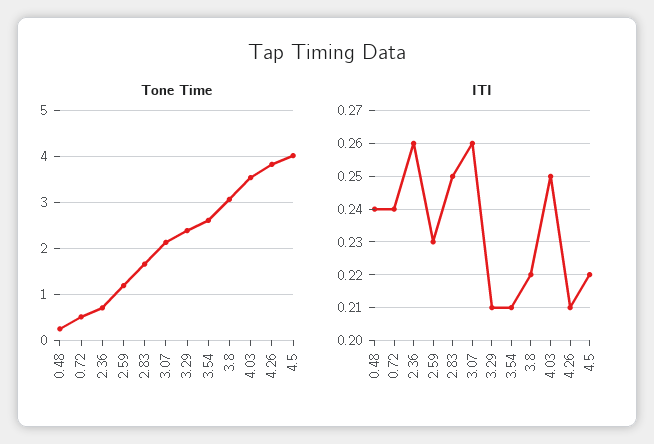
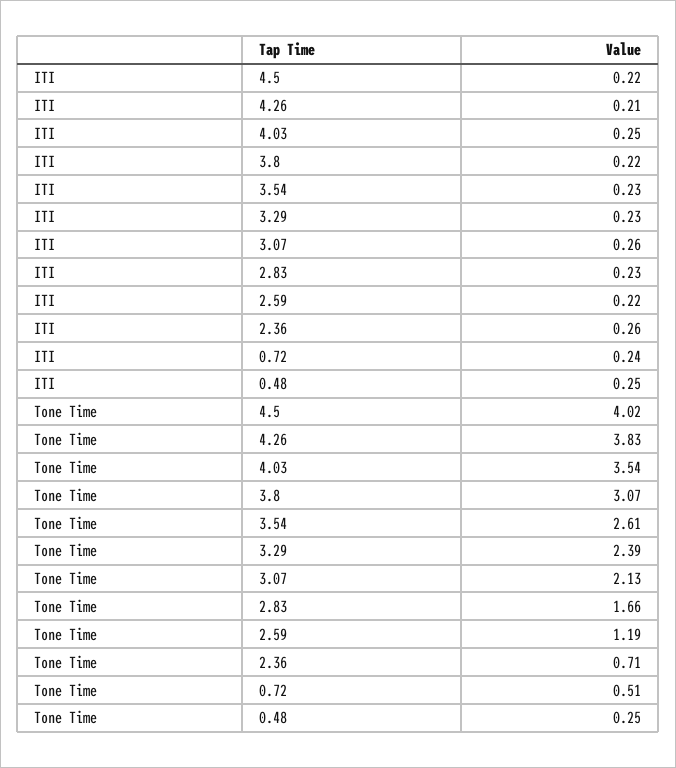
  {
    "Tone Time": {
      "0.48": 0.25,
      "0.72": 0.51,
      "2.36": 0.71,
      "2.59": 1.19,
      "2.83": 1.66,
      "3.07": 2.13,
      "3.29": 2.39,
      "3.54": 2.61,
      "3.8": 3.07,
      "4.03": 3.54,
      "4.26": 3.83,
      "4.5": 4.02
    },
    "ITI": {
-     "0.48": 0.24,
+     "0.48": 0.25,
      "0.72": 0.24,
      "2.36": 0.26,
-     "2.59": 0.23,
+     "2.59": 0.22,
-     "2.83": 0.25,
+     "2.83": 0.23,
      "3.07": 0.26,
-     "3.29": 0.21,
+     "3.29": 0.23,
-     "3.54": 0.21,
+     "3.54": 0.23,
      "3.8": 0.22,
      "4.03": 0.25,
      "4.26": 0.21,
      "4.5": 0.22
    }
  }

